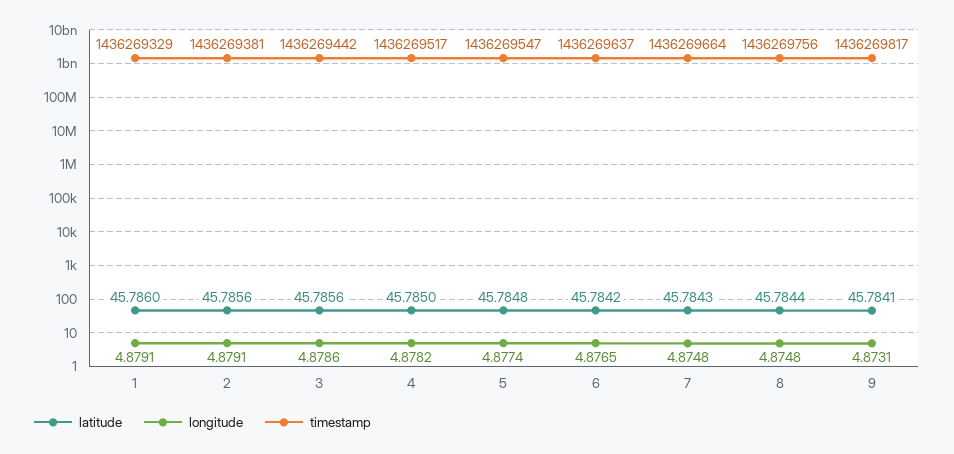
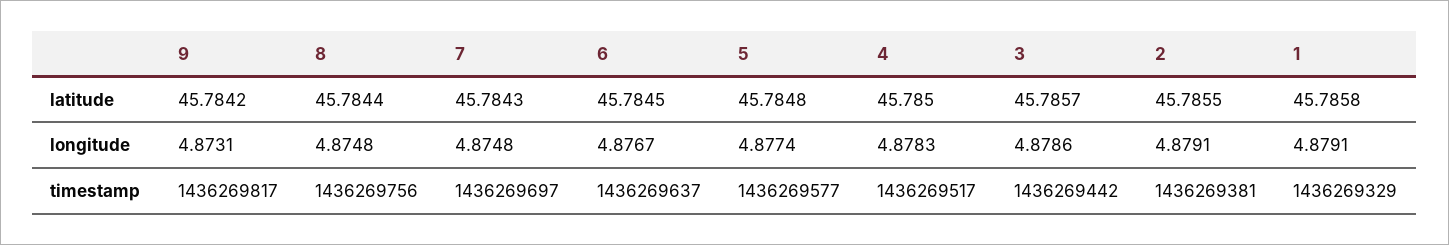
  {
    "latitude": {
-     "1": 45.786,
+     "1": 45.7858,
-     "2": 45.7856,
+     "2": 45.7855,
-     "3": 45.7856,
+     "3": 45.7857,
      "4": 45.785,
      "5": 45.7848,
-     "6": 45.7842,
+     "6": 45.7845,
      "7": 45.7843,
      "8": 45.7844,
-     "9": 45.7841
+     "9": 45.7842
    },
    "longitude": {
      "1": 4.8791,
      "2": 4.8791,
      "3": 4.8786,
-     "4": 4.8782,
+     "4": 4.8783,
      "5": 4.8774,
-     "6": 4.8765,
+     "6": 4.8767,
      "7": 4.8748,
      "8": 4.8748,
      "9": 4.8731
    },
    "timestamp": {
      "1": 1436269329,
      "2": 1436269381,
      "3": 1436269442,
      "4": 1436269517,
-     "5": 1436269547,
+     "5": 1436269577,
      "6": 1436269637,
-     "7": 1436269664,
+     "7": 1436269697,
      "8": 1436269756,
      "9": 1436269817
    }
  }

